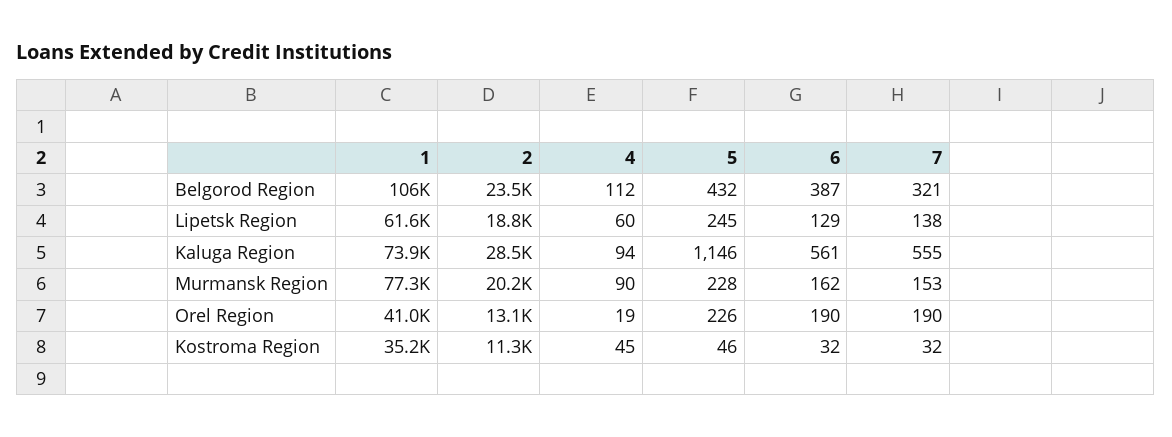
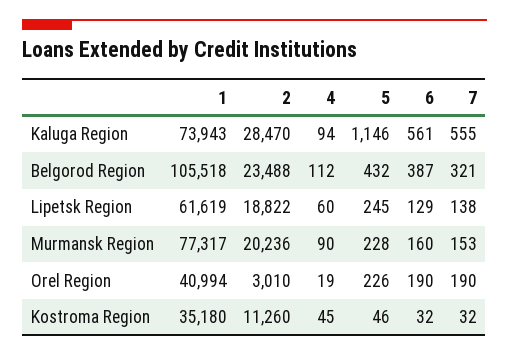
  {
    "1": {
      "Belgorod Region": 105518,
      "Lipetsk Region": 61619,
      "Kaluga Region": 73943,
      "Murmansk Region": 77317,
      "Orel Region": 40994,
      "Kostroma Region": 35180
    },
    "2": {
      "Belgorod Region": 23488,
      "Lipetsk Region": 18822,
      "Kaluga Region": 28470,
      "Murmansk Region": 20236,
-     "Orel Region": 13100,
+     "Orel Region": 3010,
      "Kostroma Region": 11260
    },
    "4": {
      "Belgorod Region": 112,
      "Lipetsk Region": 60,
      "Kaluga Region": 94,
      "Murmansk Region": 90,
      "Orel Region": 19,
      "Kostroma Region": 45
    },
    "5": {
      "Belgorod Region": 432,
      "Lipetsk Region": 245,
      "Kaluga Region": 1146,
      "Murmansk Region": 228,
      "Orel Region": 226,
      "Kostroma Region": 46
    },
    "6": {
      "Belgorod Region": 387,
      "Lipetsk Region": 129,
      "Kaluga Region": 561,
-     "Murmansk Region": 162,
+     "Murmansk Region": 160,
      "Orel Region": 190,
      "Kostroma Region": 32
    },
    "7": {
      "Belgorod Region": 321,
      "Lipetsk Region": 138,
      "Kaluga Region": 555,
      "Murmansk Region": 153,
      "Orel Region": 190,
      "Kostroma Region": 32
    }
  }

